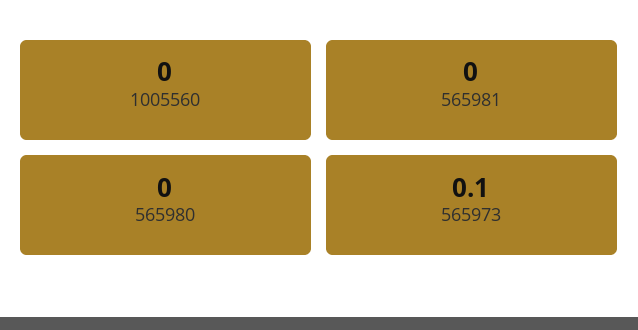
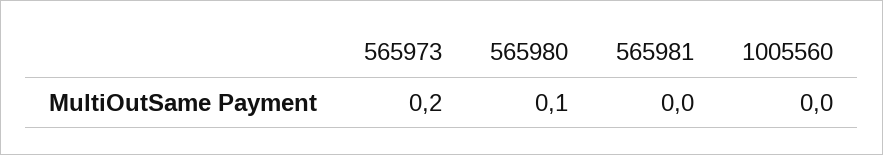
  {
    "1005560": 0,
    "565981": 0,
-   "565980": 0,
+   "565980": 0.1,
-   "565973": 0.1
+   "565973": 0.2
  }

